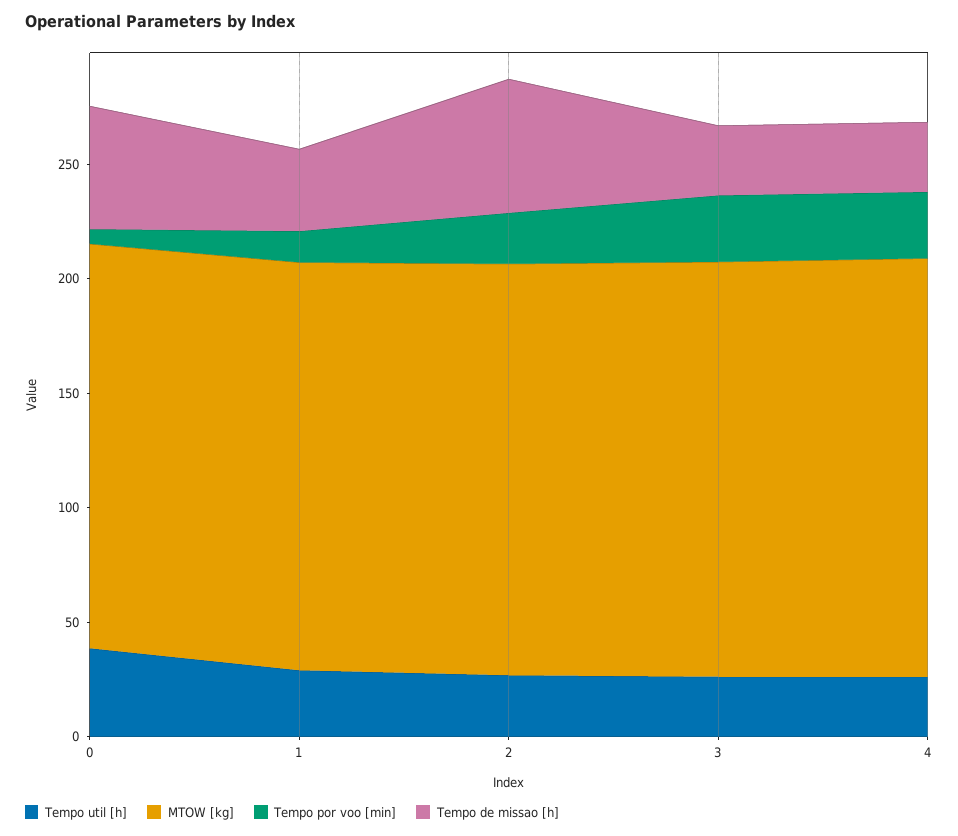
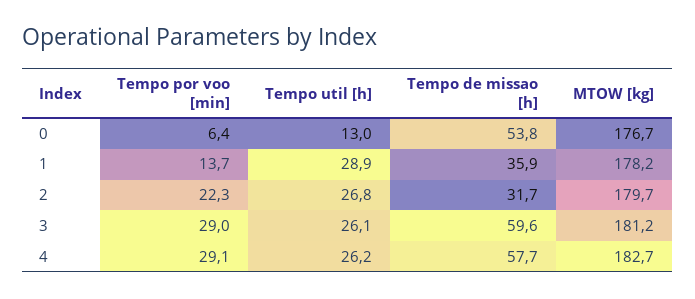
  {
    "Tempo util [h]": {
-     "0": 40,
+     "0": 13,
      "1": 28.9,
      "2": 26.8,
      "3": 26.1,
      "4": 26.2
    },
    "MTOW [kg]": {
      "0": 176.7,
      "1": 178.2,
      "2": 179.7,
      "3": 181.2,
      "4": 182.7
    },
    "Tempo por voo [min]": {
      "0": 6.4,
      "1": 13.7,
      "2": 22.3,
      "3": 29,
      "4": 29.1
    },
    "Tempo de missao [h]": {
      "0": 53.8,
      "1": 35.9,
-     "2": 60,
+     "2": 31.7,
-     "3": 30,
+     "3": 59.6,
-     "4": 30
+     "4": 57.7
    }
  }

